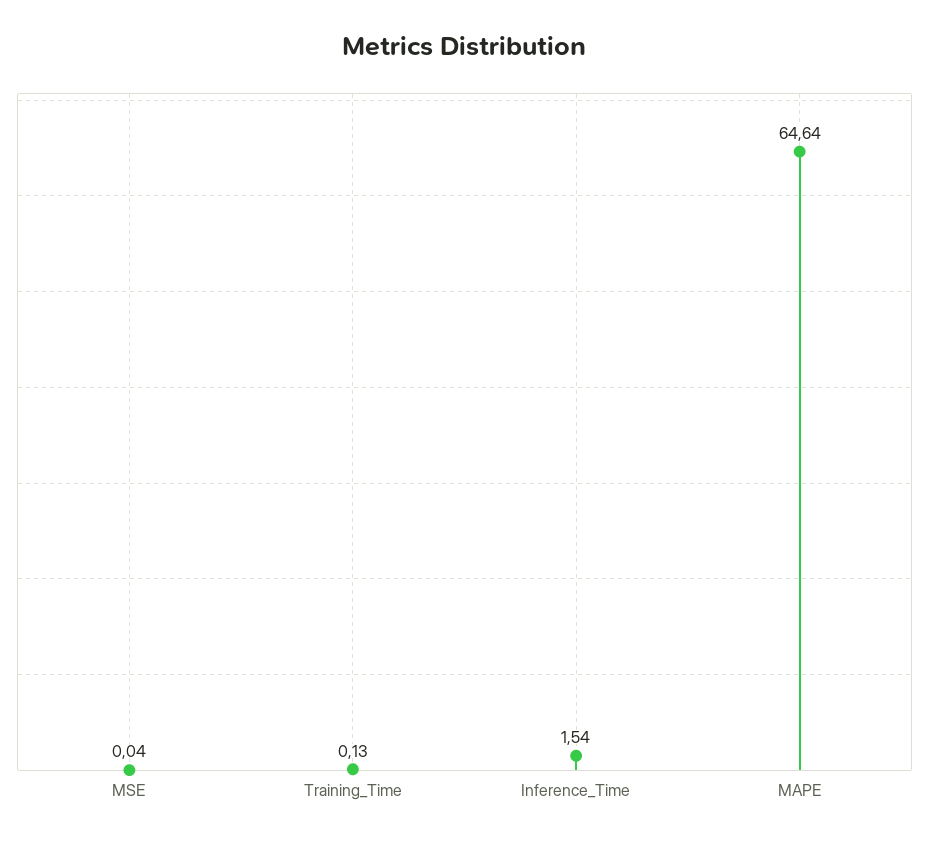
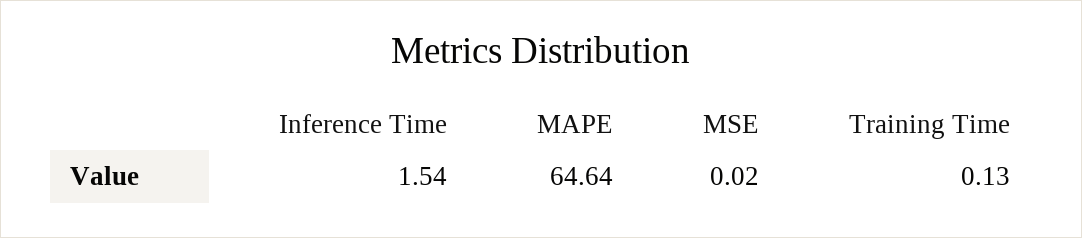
  {
-   "MSE": 0.04,
+   "MSE": 0.02,
    "Training_Time": 0.13,
    "Inference_Time": 1.54,
    "MAPE": 64.64
  }

